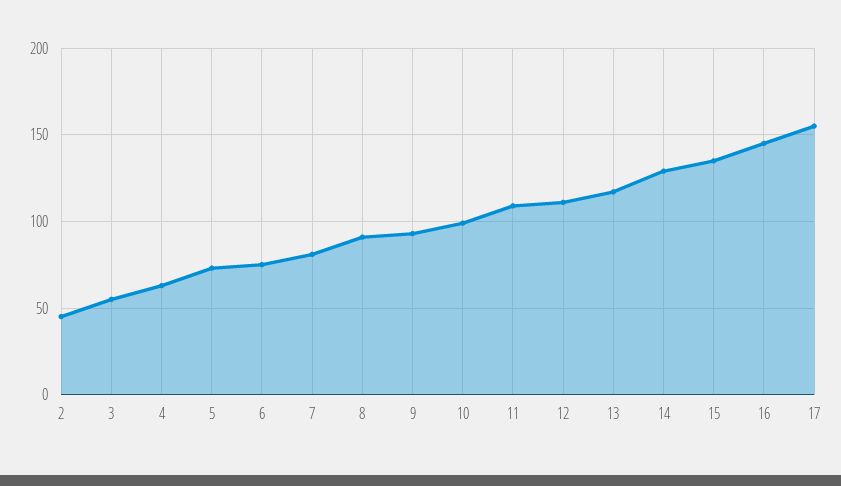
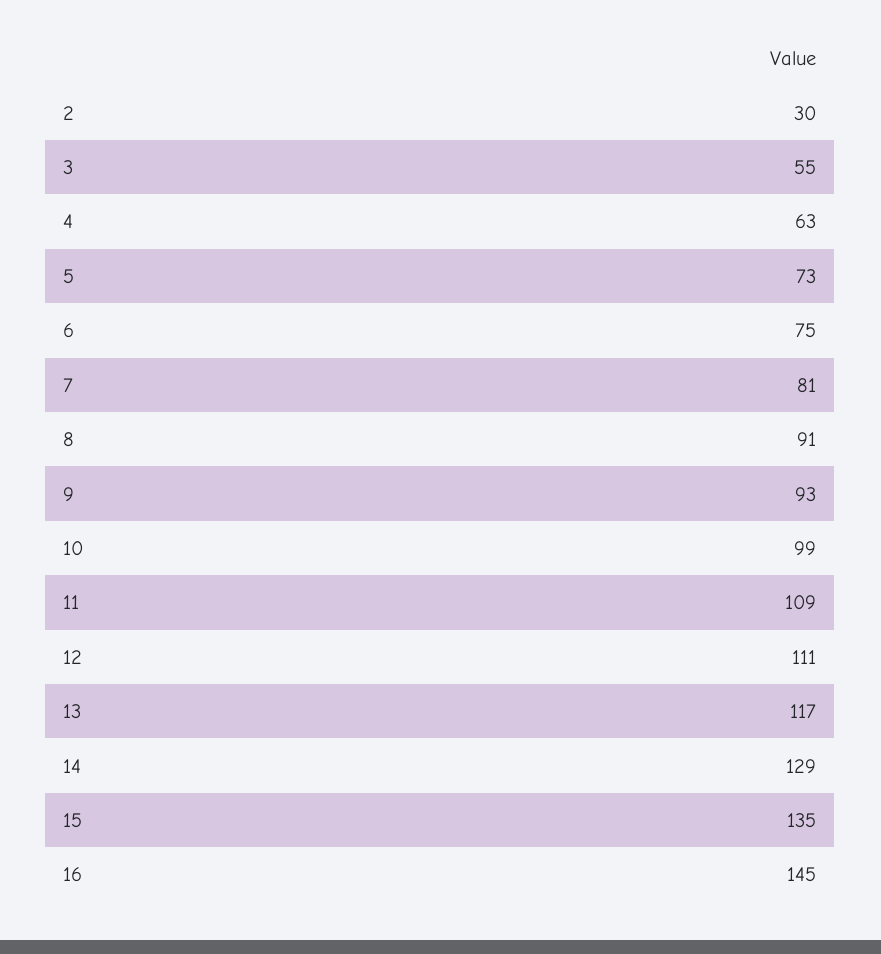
  {
-   "2": 45,
+   "2": 30,
    "3": 55,
    "4": 63,
    "5": 73,
    "6": 75,
    "7": 81,
    "8": 91,
    "9": 93,
    "10": 99,
    "11": 109,
    "12": 111,
    "13": 117,
    "14": 129,
    "15": 135,
-   "16": 145,
+   "16": 145
-   "17": 155
  }

